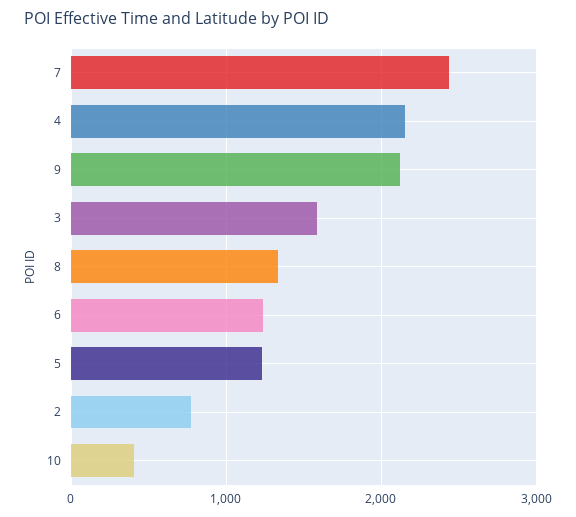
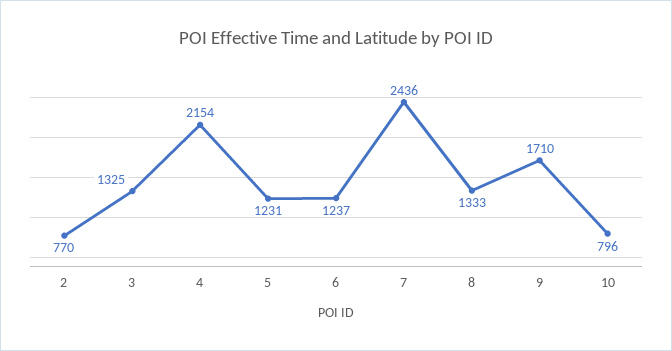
  {
    "7": 2436,
    "4": 2154,
-   "9": 2100,
+   "9": 1710,
-   "3": 1600,
+   "3": 1325,
    "8": 1333,
    "6": 1237,
    "5": 1231,
    "2": 770,
-   "10": 400
+   "10": 796
  }

